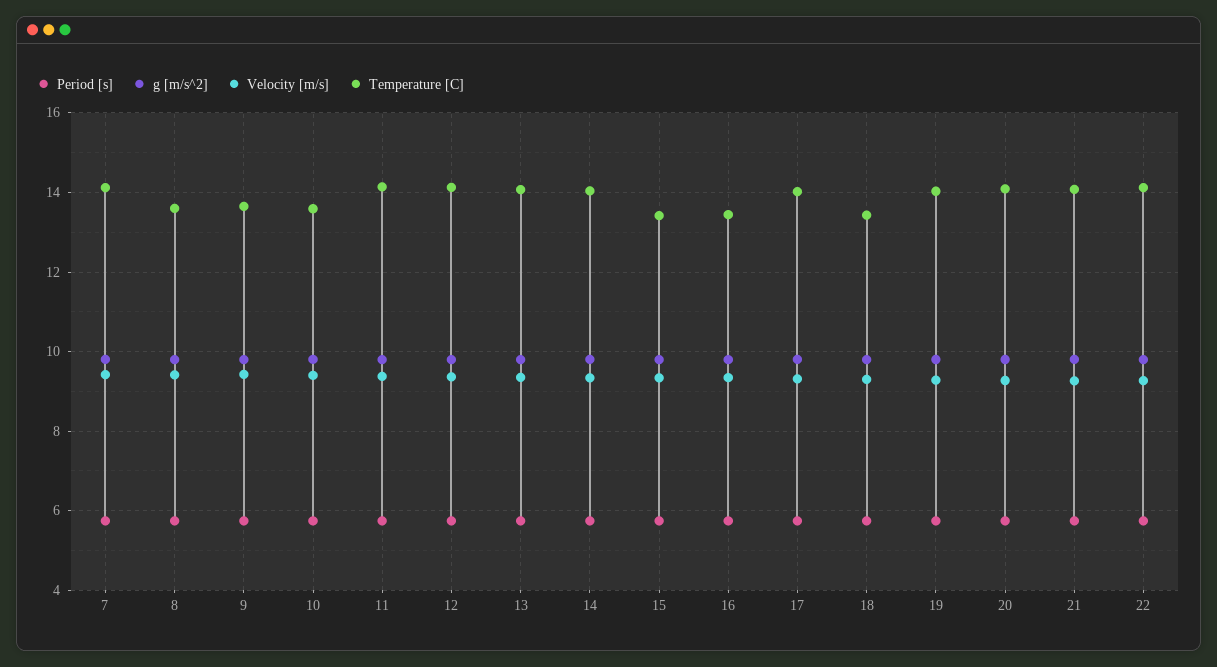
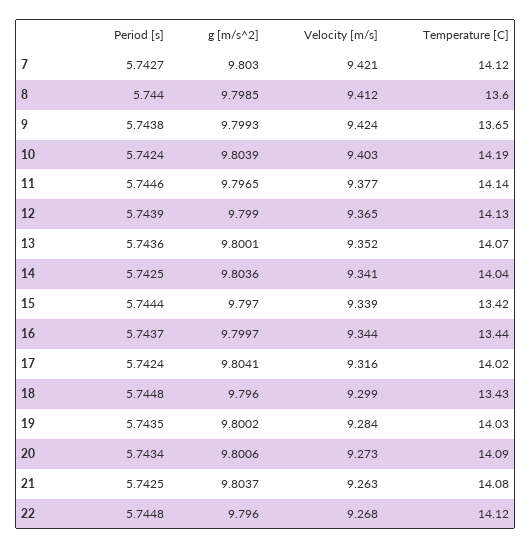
  {
    "Period [s]": {
      "7": 5.7427,
      "8": 5.744,
      "9": 5.7438,
      "10": 5.7424,
      "11": 5.7446,
      "12": 5.7439,
      "13": 5.7436,
      "14": 5.7425,
      "15": 5.7444,
      "16": 5.7437,
      "17": 5.7424,
      "18": 5.7448,
      "19": 5.7435,
      "20": 5.7434,
      "21": 5.7425,
      "22": 5.7448
    },
    "g [m/s^2]": {
      "7": 9.803,
      "8": 9.7985,
      "9": 9.7993,
      "10": 9.8039,
      "11": 9.7965,
      "12": 9.799,
      "13": 9.8001,
      "14": 9.8036,
      "15": 9.797,
      "16": 9.7997,
      "17": 9.8041,
      "18": 9.796,
      "19": 9.8002,
      "20": 9.8006,
      "21": 9.8037,
      "22": 9.796
    },
    "Velocity [m/s]": {
      "7": 9.421,
      "8": 9.412,
      "9": 9.424,
      "10": 9.403,
      "11": 9.377,
      "12": 9.365,
      "13": 9.352,
      "14": 9.341,
      "15": 9.339,
      "16": 9.344,
      "17": 9.316,
      "18": 9.299,
      "19": 9.284,
      "20": 9.273,
      "21": 9.263,
      "22": 9.268
    },
    "Temperature [C]": {
      "7": 14.12,
      "8": 13.6,
      "9": 13.65,
-     "10": 13.6,
+     "10": 14.19,
      "11": 14.14,
      "12": 14.13,
      "13": 14.07,
      "14": 14.04,
      "15": 13.42,
      "16": 13.44,
      "17": 14.02,
      "18": 13.43,
      "19": 14.03,
      "20": 14.09,
      "21": 14.08,
      "22": 14.12
    }
  }

